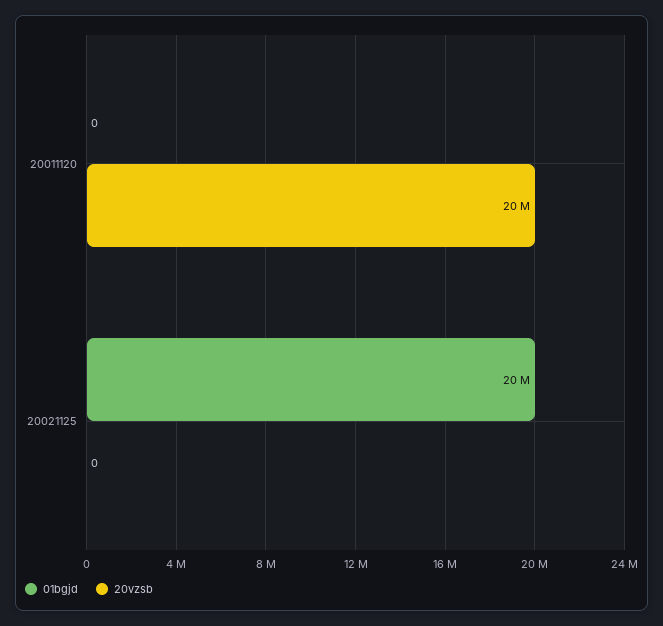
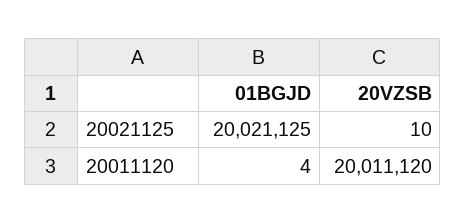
  {
    "01bgjd": {
-     "20011120": 0,
+     "20011120": 4,
      "20021125": 20021125
    },
    "20vzsb": {
      "20011120": 20011120,
-     "20021125": 0
+     "20021125": 10
    }
  }

